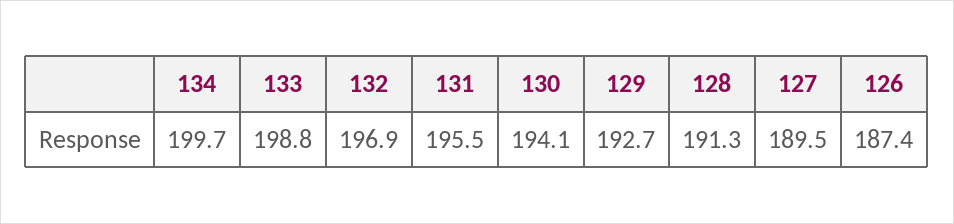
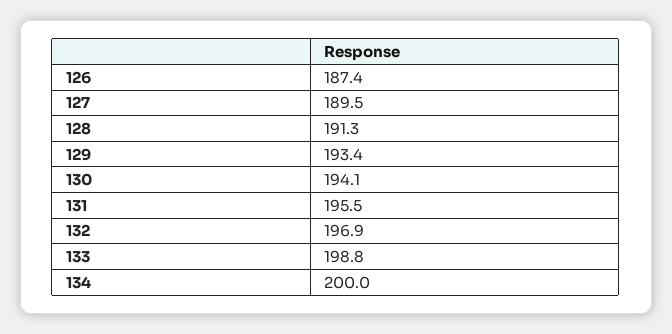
  {
-   "134": 199.7,
+   "134": 200,
    "133": 198.8,
    "132": 196.9,
    "131": 195.5,
    "130": 194.1,
-   "129": 192.7,
+   "129": 193.4,
    "128": 191.3,
    "127": 189.5,
    "126": 187.4
  }

